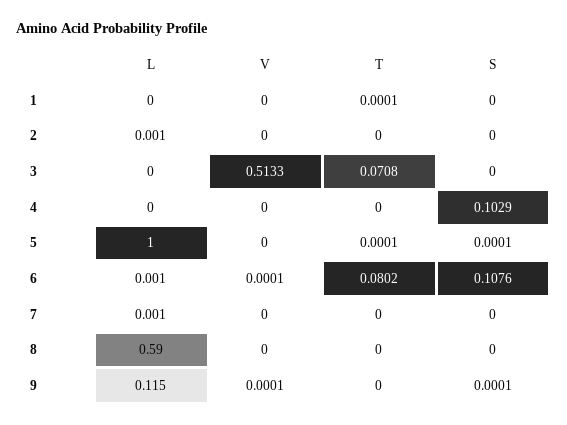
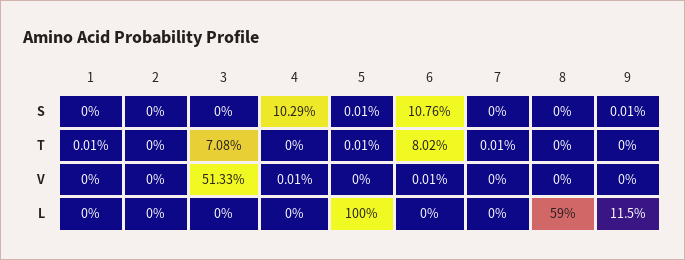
  {
    "L": {
      "1": 0,
-     "2": 0.001,
+     "2": 0,
      "3": 0,
      "4": 0,
      "5": 1,
-     "6": 0.001,
+     "6": 0,
-     "7": 0.001,
+     "7": 0,
      "8": 0.59,
      "9": 0.115
    },
    "V": {
      "1": 0,
      "2": 0,
      "3": 0.5133,
-     "4": 0,
+     "4": 0.0001,
      "5": 0,
      "6": 0.0001,
      "7": 0,
      "8": 0,
-     "9": 0.0001
+     "9": 0
    },
    "T": {
      "1": 0.0001,
      "2": 0,
      "3": 0.0708,
      "4": 0,
      "5": 0.0001,
      "6": 0.0802,
-     "7": 0,
+     "7": 0.0001,
      "8": 0,
      "9": 0
    },
    "S": {
      "1": 0,
      "2": 0,
      "3": 0,
      "4": 0.1029,
      "5": 0.0001,
      "6": 0.1076,
      "7": 0,
      "8": 0,
      "9": 0.0001
    }
  }

